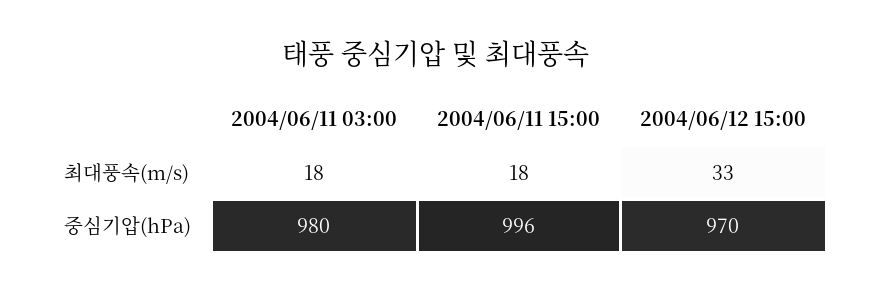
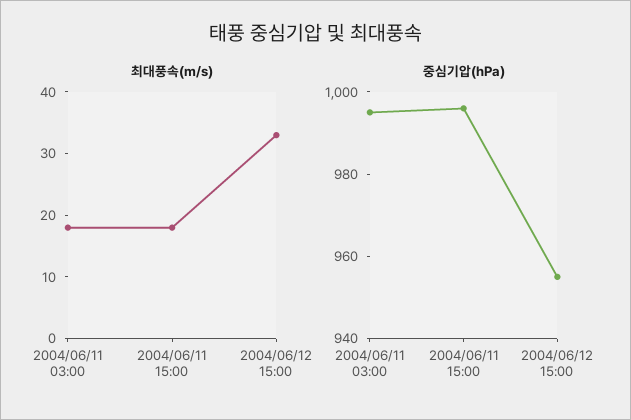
  {
    "최대풍속(m/s)": {
      "2004/06/11 03:00": 18,
      "2004/06/11 15:00": 18,
      "2004/06/12 15:00": 33
    },
    "중심기압(hPa)": {
-     "2004/06/11 03:00": 980,
+     "2004/06/11 03:00": 995,
      "2004/06/11 15:00": 996,
-     "2004/06/12 15:00": 970
+     "2004/06/12 15:00": 955
    }
  }

